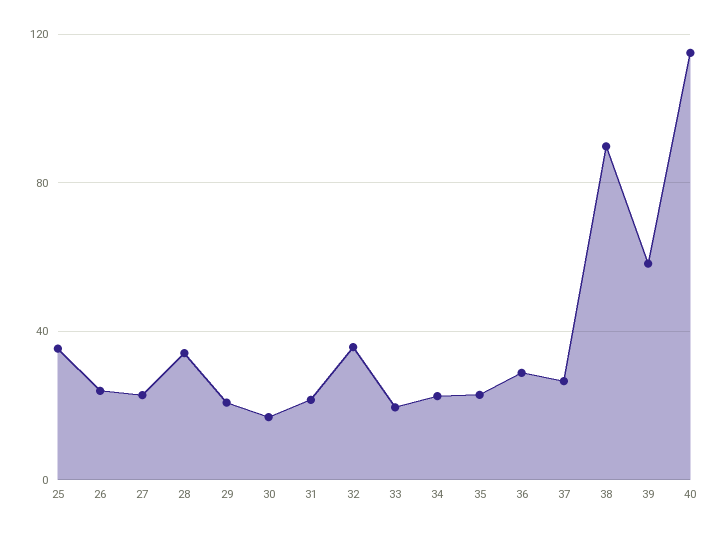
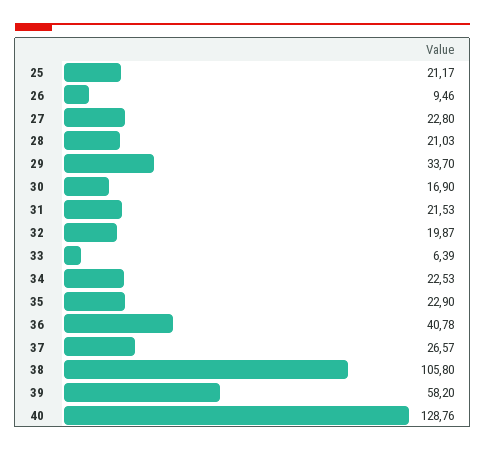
  {
-   "25": 35,
+   "25": 21.17,
-   "26": 25,
+   "26": 9.46,
    "27": 22.8,
-   "28": 35,
+   "28": 21.03,
-   "29": 20,
+   "29": 33.7,
    "30": 16.9,
    "31": 21.53,
-   "32": 35,
+   "32": 19.87,
-   "33": 20,
+   "33": 6.39,
    "34": 22.53,
    "35": 22.9,
-   "36": 30,
+   "36": 40.78,
    "37": 26.57,
-   "38": 90,
+   "38": 105.8,
    "39": 58.2,
-   "40": 115
+   "40": 128.76
  }

